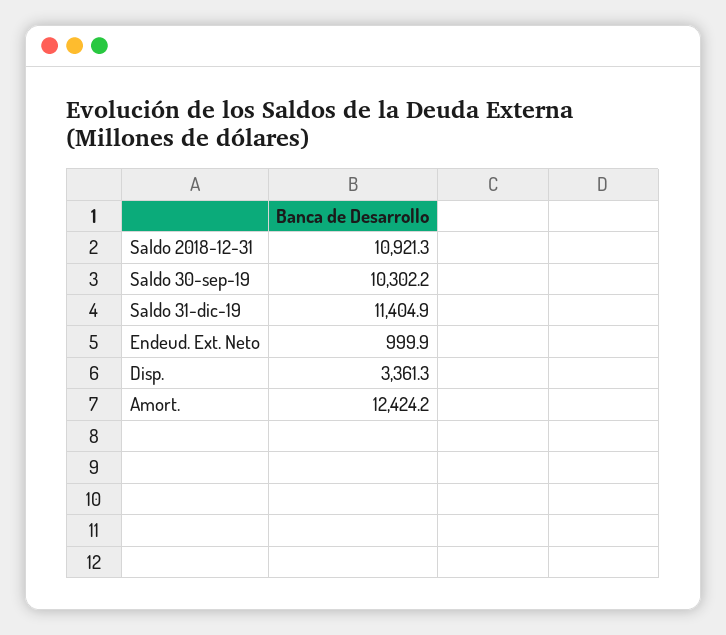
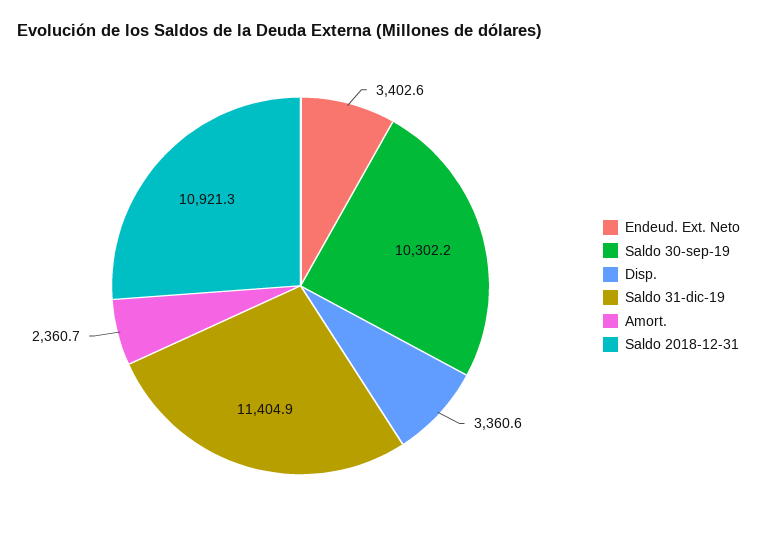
  {
    "Saldo 2018-12-31": 10921.3,
    "Saldo 30-sep-19": 10302.2,
    "Saldo 31-dic-19": 11404.9,
-   "Endeud. Ext. Neto": 999.9,
+   "Endeud. Ext. Neto": 3402.6,
-   "Disp.": 3361.3,
+   "Disp.": 3360.6,
-   "Amort.": 12424.2
+   "Amort.": 2360.7
  }

